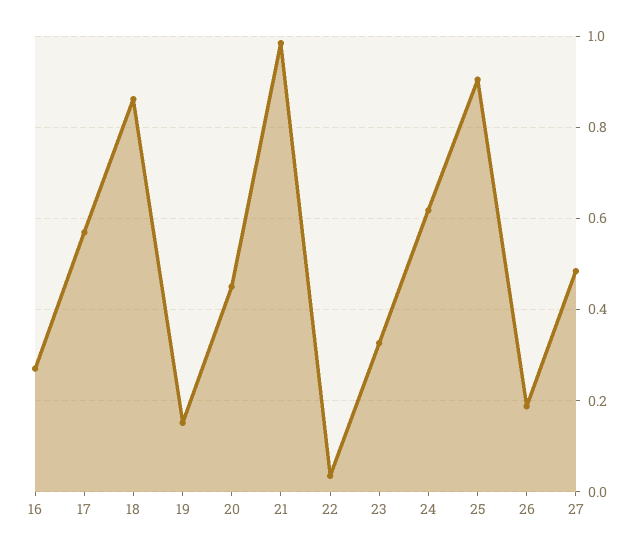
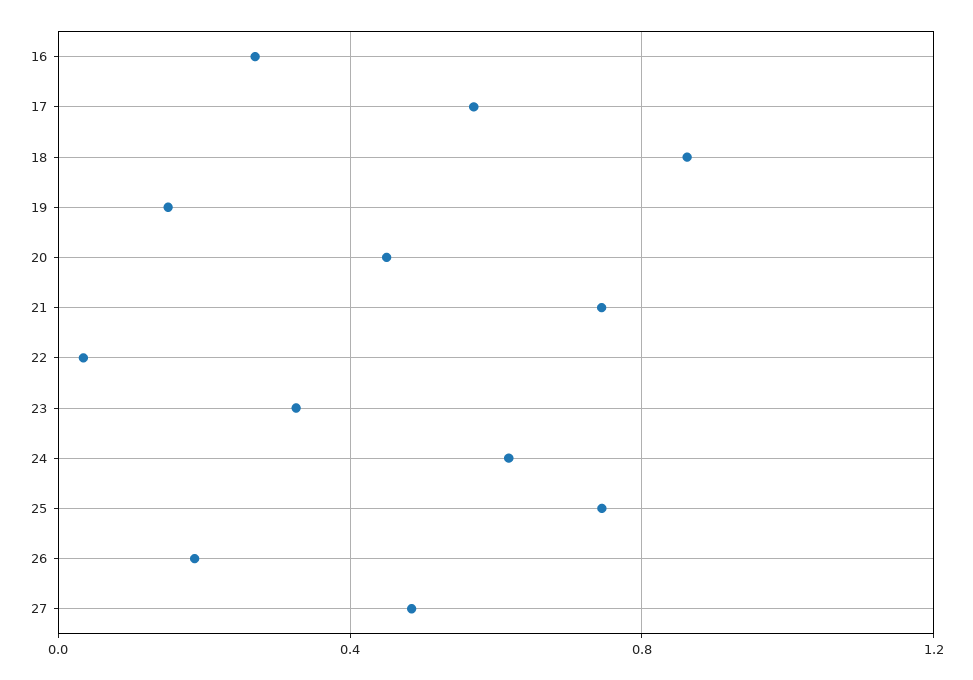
  {
    "16": 0.26,
    "17": 0.56,
    "18": 0.86,
    "19": 0.16,
    "20": 0.46,
-   "21": 0.98,
+   "21": 0.75,
    "22": 0.04,
    "23": 0.32,
    "24": 0.62,
-   "25": 0.9,
+   "25": 0.75,
    "26": 0.18,
    "27": 0.48
  }

